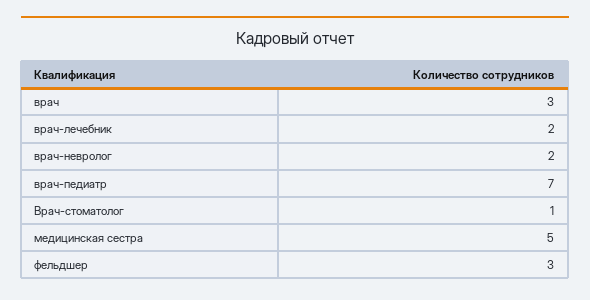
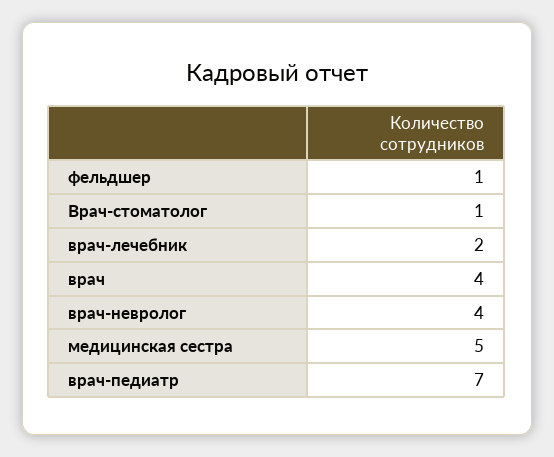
  {
-   "врач": 3,
+   "врач": 4,
    "врач-лечебник": 2,
-   "врач-невролог": 2,
+   "врач-невролог": 4,
    "врач-педиатр": 7,
    "Врач-стоматолог": 1,
    "медицинская сестра": 5,
-   "фельдшер": 3
+   "фельдшер": 1
  }

